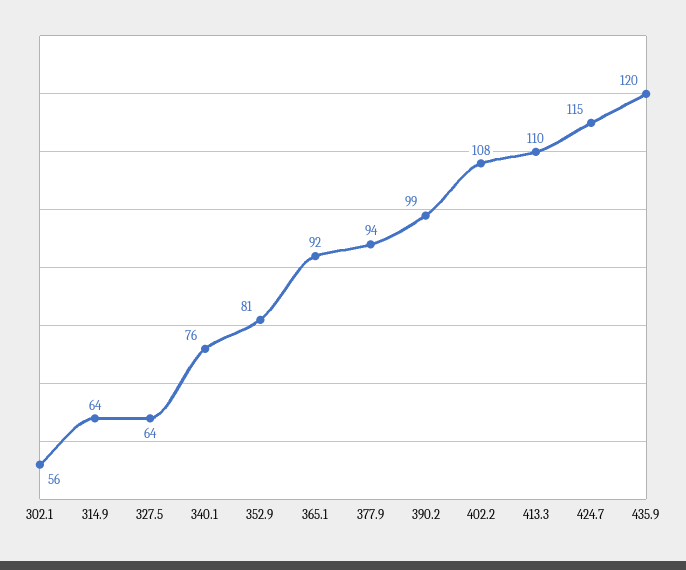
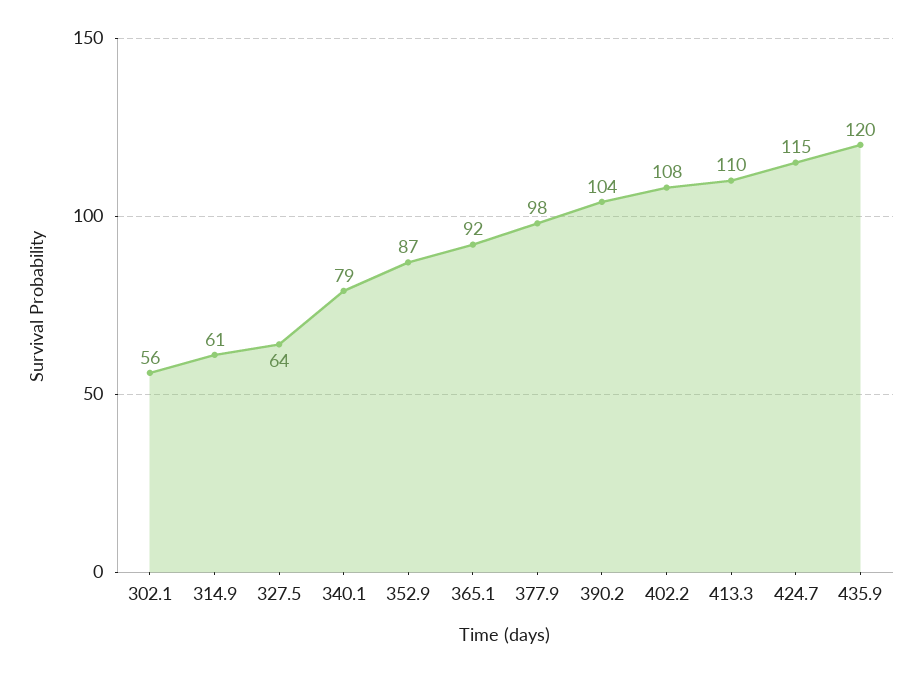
  {
    "302.1": 56,
-   "314.9": 64,
+   "314.9": 61,
    "327.5": 64,
-   "340.1": 76,
+   "340.1": 79,
-   "352.9": 81,
+   "352.9": 87,
    "365.1": 92,
-   "377.9": 94,
+   "377.9": 98,
-   "390.2": 99,
+   "390.2": 104,
    "402.2": 108,
    "413.3": 110,
    "424.7": 115,
    "435.9": 120
  }

